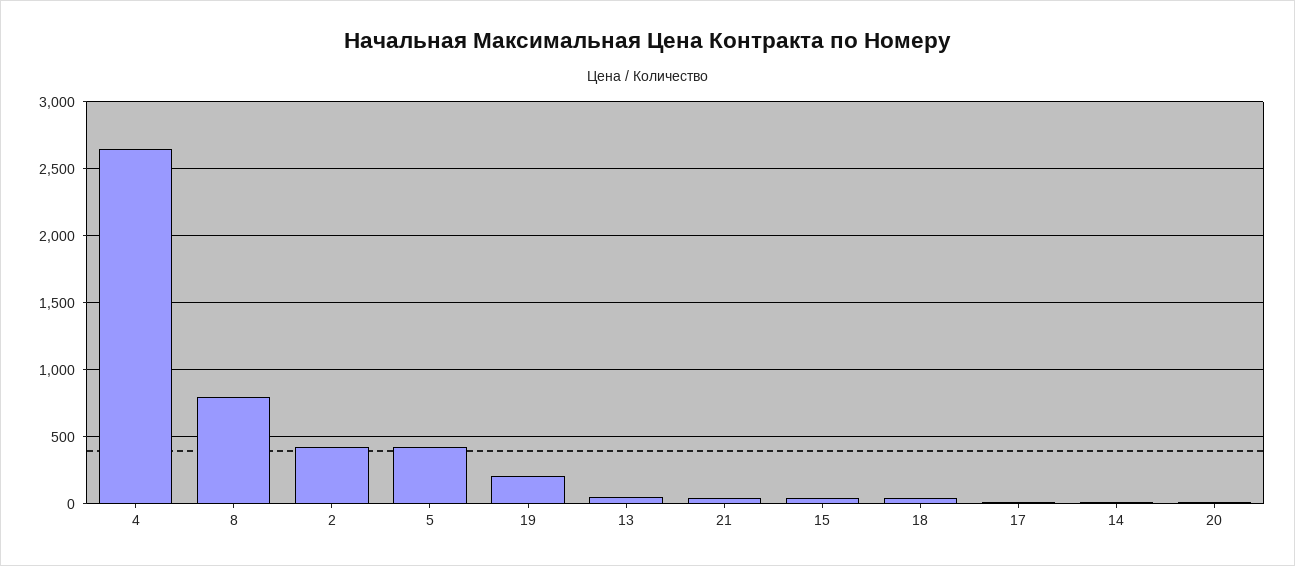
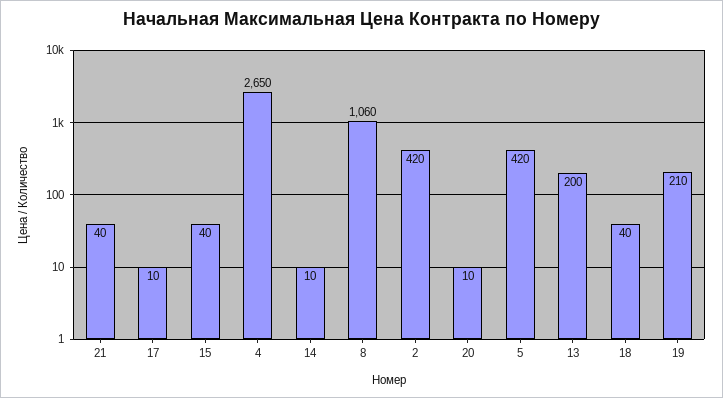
  {
    "4": 2650,
-   "8": 800,
+   "8": 1060,
    "2": 420,
    "5": 420,
    "19": 210,
-   "13": 50,
+   "13": 200,
    "21": 40,
    "15": 40,
    "18": 40,
    "17": 10,
    "14": 10,
    "20": 10
  }

